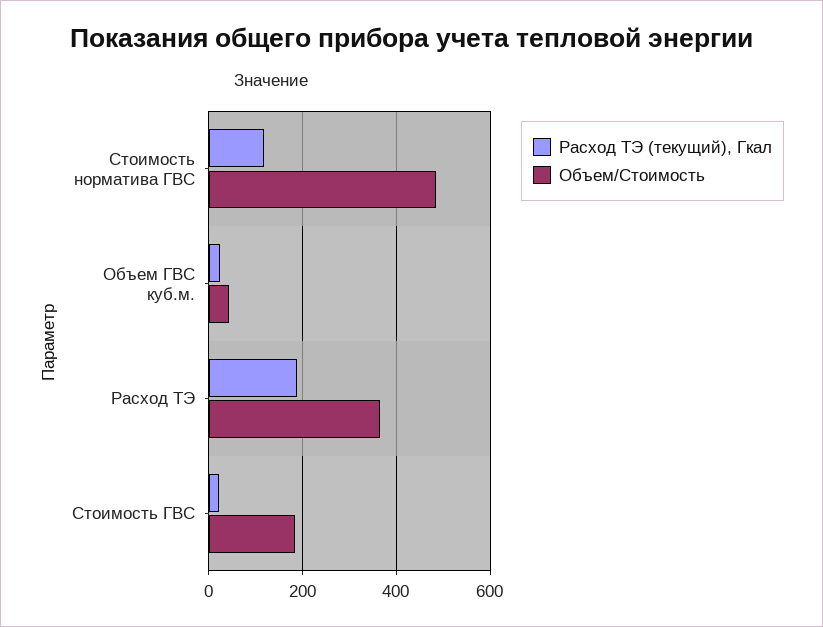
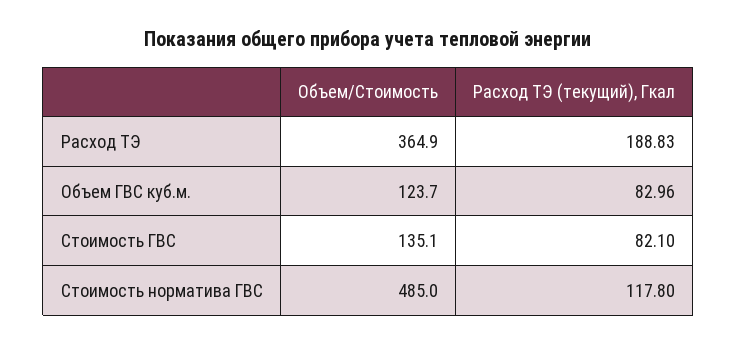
  {
    "Расход ТЭ (текущий), Гкал": {
      "Стоимость норматива ГВС": 117.8,
-     "Объем ГВС куб.м.": 20,
+     "Объем ГВС куб.м.": 82.96,
      "Расход ТЭ": 188.83,
-     "Стоимость ГВС": 20
+     "Стоимость ГВС": 82.1
    },
    "Объем/Стоимость": {
      "Стоимость норматива ГВС": 485,
-     "Объем ГВС куб.м.": 40,
+     "Объем ГВС куб.м.": 123.7,
      "Расход ТЭ": 364.9,
-     "Стоимость ГВС": 180
+     "Стоимость ГВС": 135.1
    }
  }

